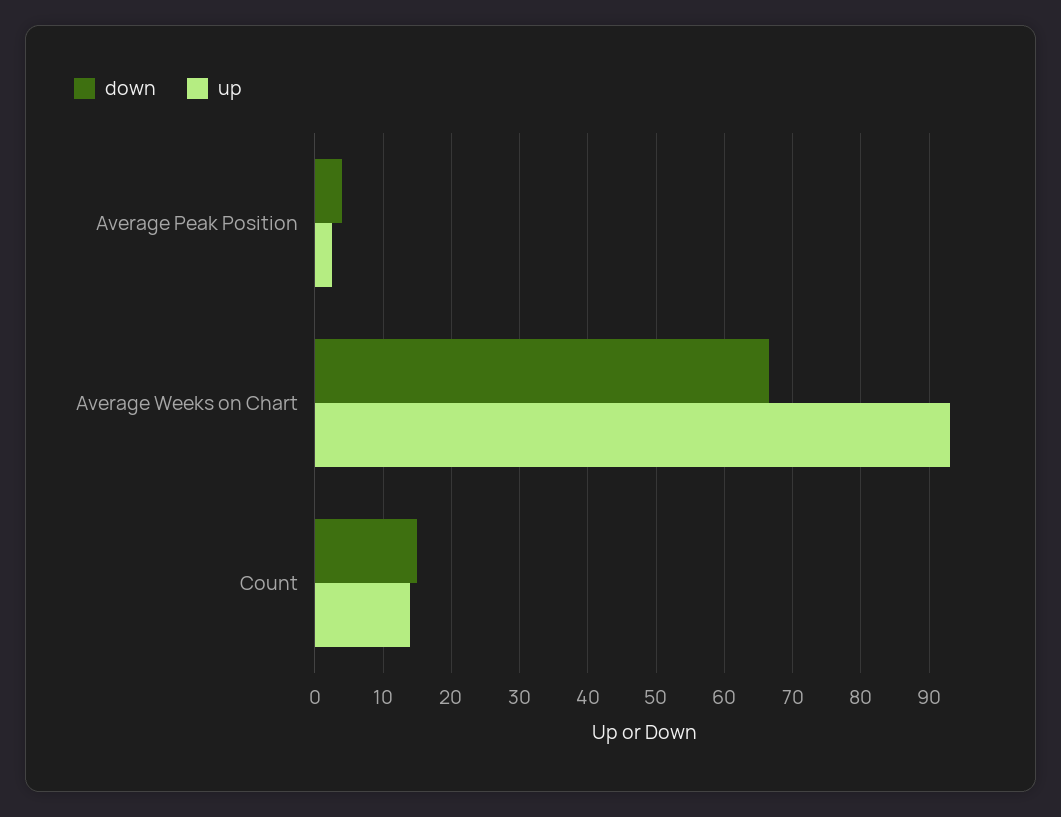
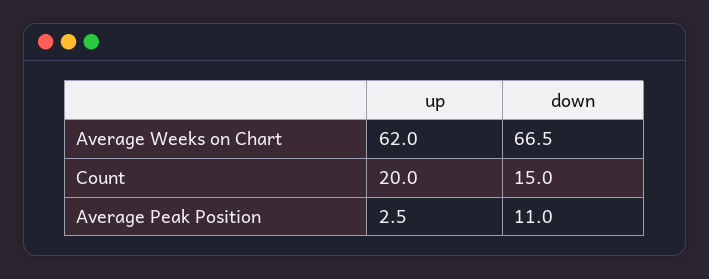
  {
    "down": {
-     "Average Peak Position": 4,
+     "Average Peak Position": 11,
      "Average Weeks on Chart": 66.5,
      "Count": 15
    },
    "up": {
      "Average Peak Position": 2.5,
-     "Average Weeks on Chart": 93,
+     "Average Weeks on Chart": 62,
-     "Count": 14
+     "Count": 20
    }
  }

